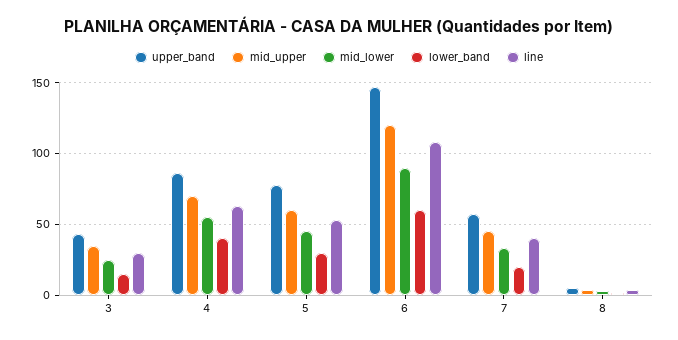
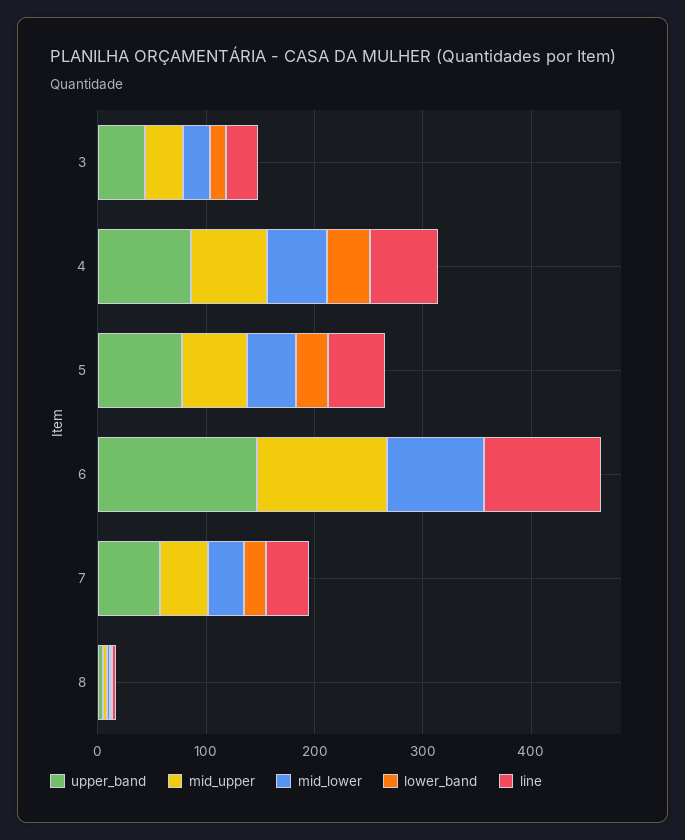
  {
    "upper_band": {
      "3": 45,
      "4": 85,
      "5": 80,
      "6": 145,
      "7": 55,
      "8": 5
    },
    "mid_upper": {
      "3": 35,
      "4": 70,
      "5": 60,
      "6": 120,
      "7": 45,
      "8": 5
    },
    "mid_lower": {
      "3": 25,
      "4": 55,
      "5": 45,
      "6": 90,
      "7": 35,
      "8": 5
    },
    "lower_band": {
      "3": 15,
      "4": 40,
      "5": 30,
-     "6": 60,
+     "6": 0,
      "7": 20,
      "8": 0
    },
    "line": {
      "3": 30,
      "4": 65,
      "5": 55,
      "6": 110,
      "7": 40,
      "8": 5
    }
  }

